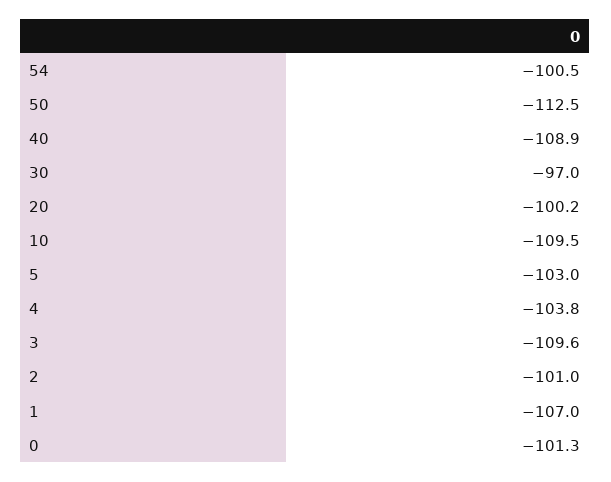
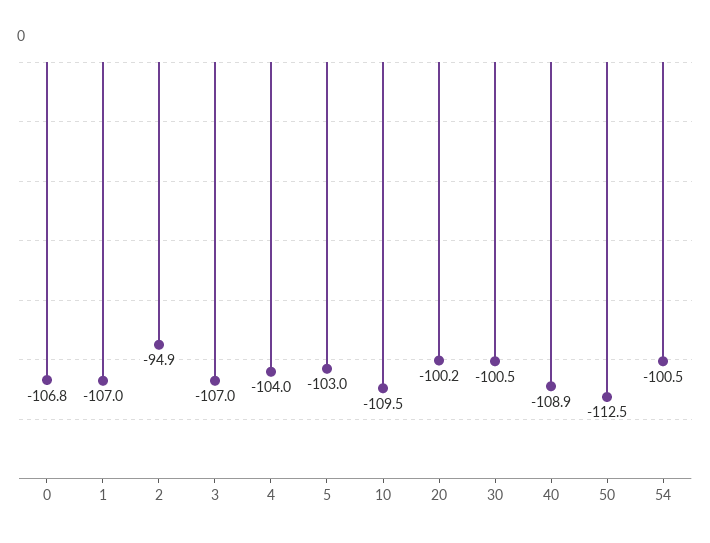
  {
    "54": -100.5,
    "50": -112.5,
    "40": -108.9,
-   "30": -97,
+   "30": -100.5,
    "20": -100.2,
    "10": -109.5,
    "5": -103,
-   "4": -103.8,
+   "4": -104,
-   "3": -109.6,
+   "3": -107,
-   "2": -101,
+   "2": -94.9,
    "1": -107,
-   "0": -101.3
+   "0": -106.8
  }

